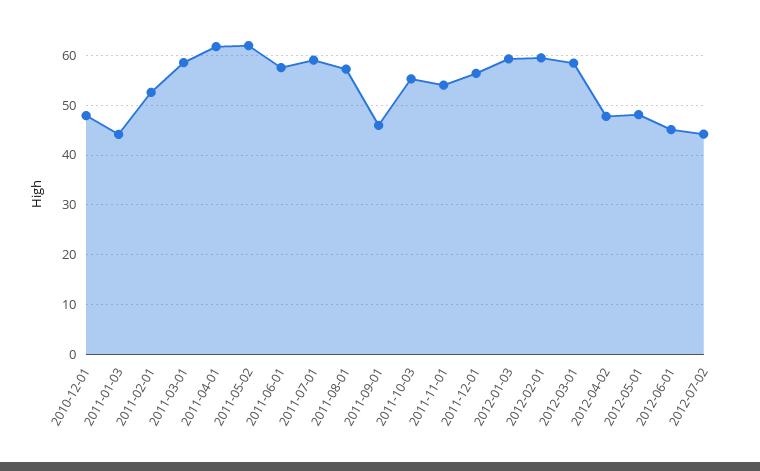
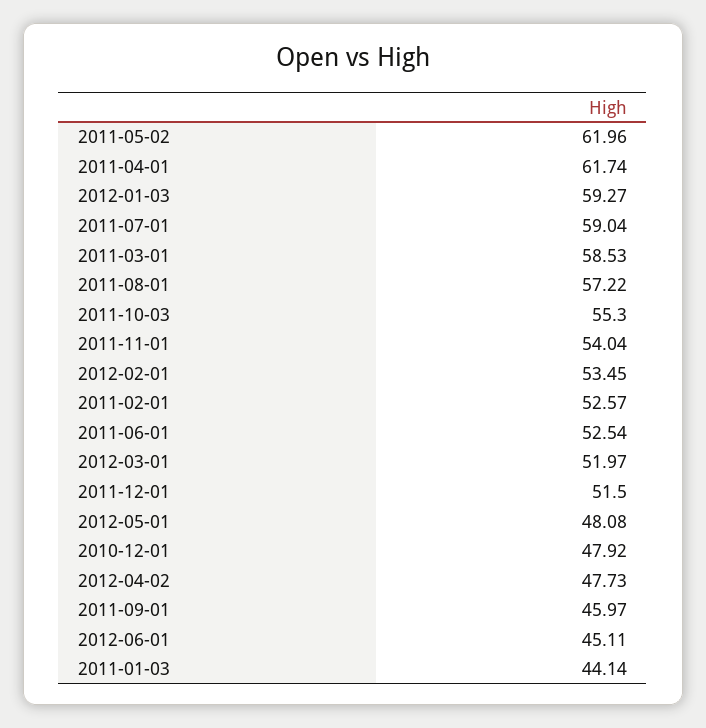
  {
    "2010-12-01": 47.92,
    "2011-01-03": 44.14,
    "2011-02-01": 52.57,
    "2011-03-01": 58.53,
    "2011-04-01": 61.74,
    "2011-05-02": 61.96,
-   "2011-06-01": 58,
+   "2011-06-01": 52.54,
    "2011-07-01": 59.04,
    "2011-08-01": 57.22,
    "2011-09-01": 45.97,
    "2011-10-03": 55.3,
    "2011-11-01": 54.04,
-   "2011-12-01": 56,
+   "2011-12-01": 51.5,
    "2012-01-03": 59.27,
-   "2012-02-01": 60,
+   "2012-02-01": 53.45,
-   "2012-03-01": 58,
+   "2012-03-01": 51.97,
    "2012-04-02": 47.73,
    "2012-05-01": 48.08,
-   "2012-06-01": 45.11,
+   "2012-06-01": 45.11
-   "2012-07-02": 44
  }

